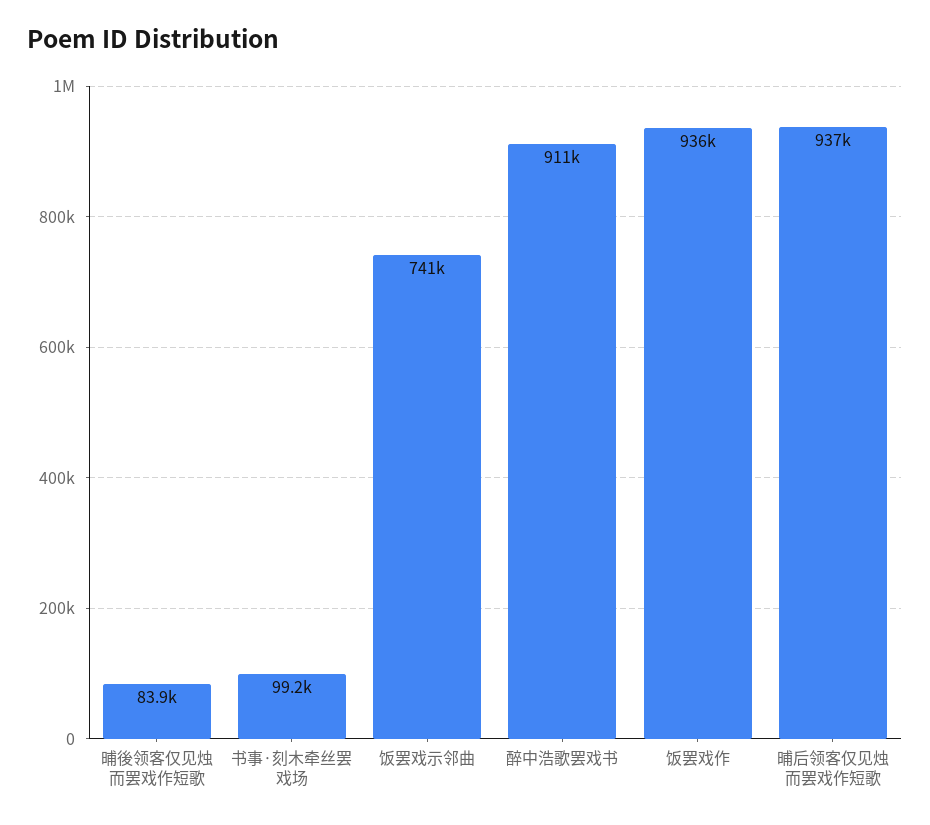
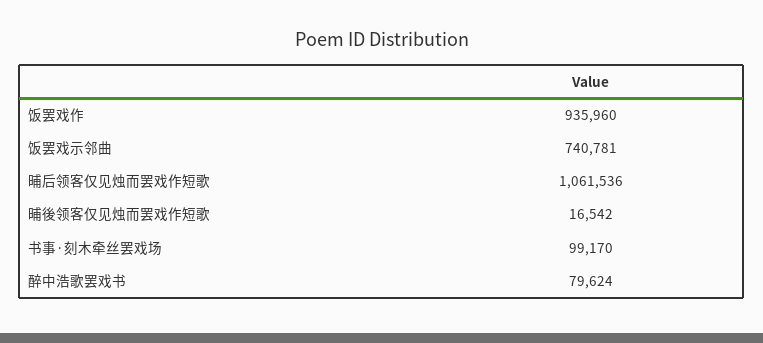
  {
-   "晡後领客仅见烛而罢戏作短歌": 83900,
+   "晡後领客仅见烛而罢戏作短歌": 16542,
    "书事·刻木牵丝罢戏场": 99170,
    "饭罢戏示邻曲": 740781,
-   "醉中浩歌罢戏书": 911000,
+   "醉中浩歌罢戏书": 79624,
    "饭罢戏作": 935960,
-   "晡后领客仅见烛而罢戏作短歌": 937000
+   "晡后领客仅见烛而罢戏作短歌": 1061536
  }

